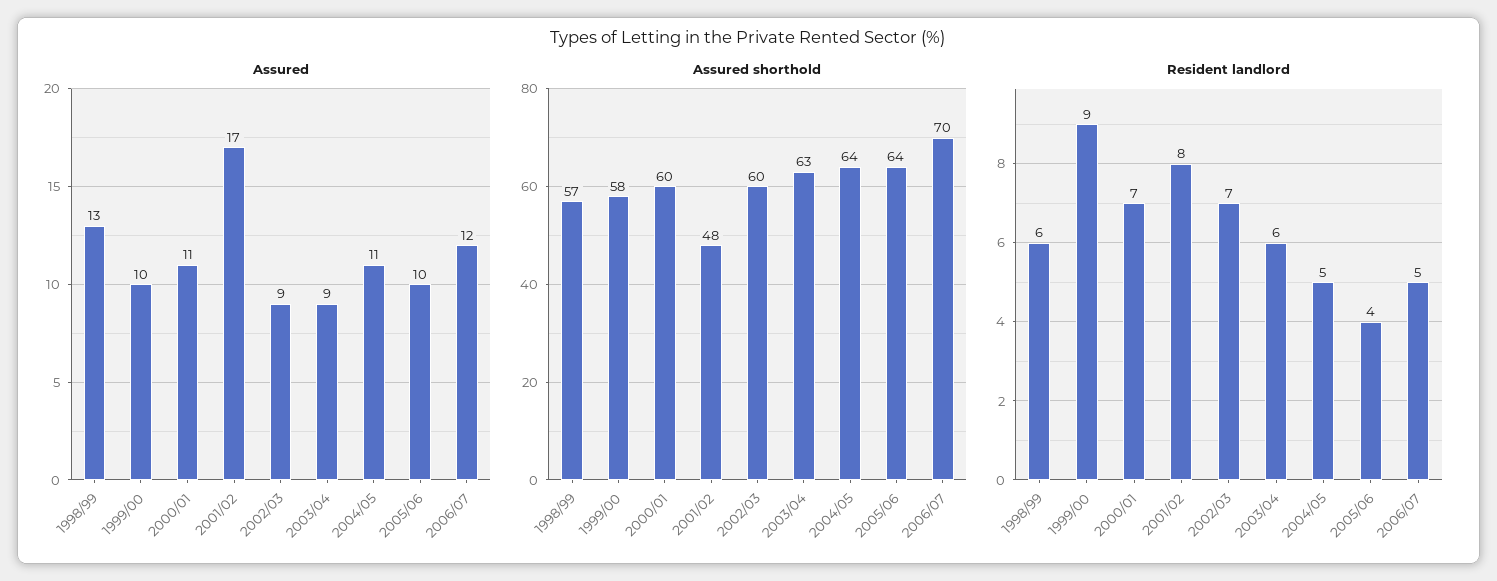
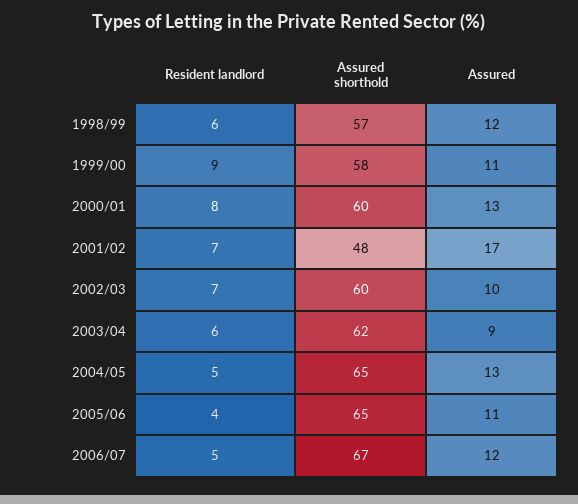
  {
    "Assured": {
-     "1998/99": 13,
+     "1998/99": 12,
-     "1999/00": 10,
+     "1999/00": 11,
-     "2000/01": 11,
+     "2000/01": 13,
      "2001/02": 17,
-     "2002/03": 9,
+     "2002/03": 10,
      "2003/04": 9,
-     "2004/05": 11,
+     "2004/05": 13,
-     "2005/06": 10,
+     "2005/06": 11,
      "2006/07": 12
    },
    "Assured shorthold": {
      "1998/99": 57,
      "1999/00": 58,
      "2000/01": 60,
      "2001/02": 48,
      "2002/03": 60,
-     "2003/04": 63,
+     "2003/04": 62,
-     "2004/05": 64,
+     "2004/05": 65,
-     "2005/06": 64,
+     "2005/06": 65,
-     "2006/07": 70
+     "2006/07": 67
    },
    "Resident landlord": {
      "1998/99": 6,
      "1999/00": 9,
-     "2000/01": 7,
+     "2000/01": 8,
-     "2001/02": 8,
+     "2001/02": 7,
      "2002/03": 7,
      "2003/04": 6,
      "2004/05": 5,
      "2005/06": 4,
      "2006/07": 5
    }
  }

